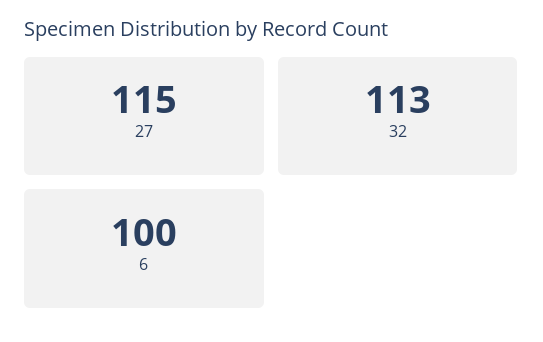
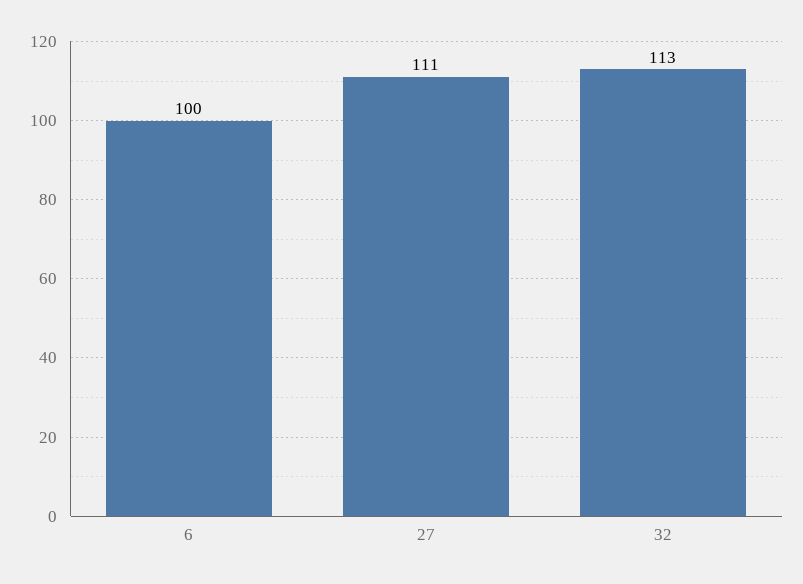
  {
-   "27": 115,
+   "27": 111,
    "32": 113,
    "6": 100
  }

